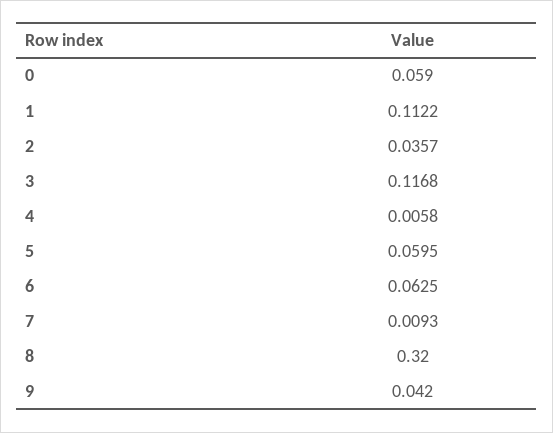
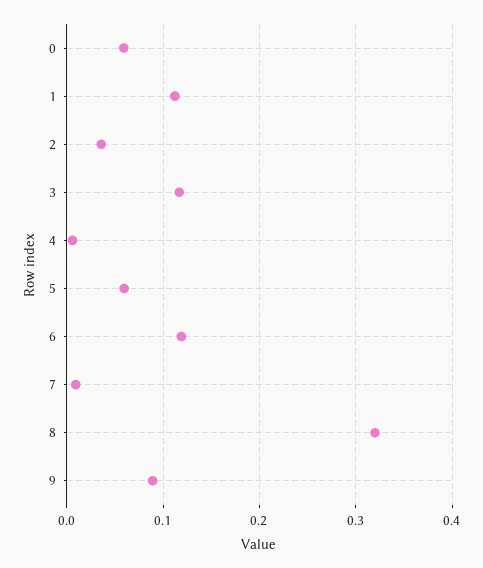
  {
    "0": 0.059,
    "1": 0.1122,
    "2": 0.0357,
    "3": 0.1168,
    "4": 0.0058,
    "5": 0.0595,
-   "6": 0.0625,
+   "6": 0.12,
    "7": 0.0093,
    "8": 0.32,
-   "9": 0.042
+   "9": 0.09
  }

